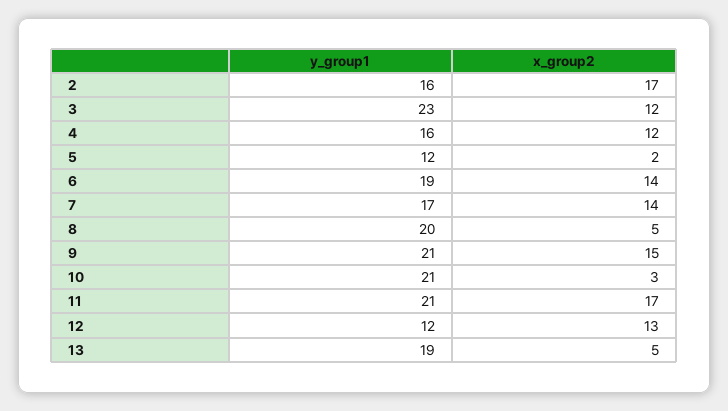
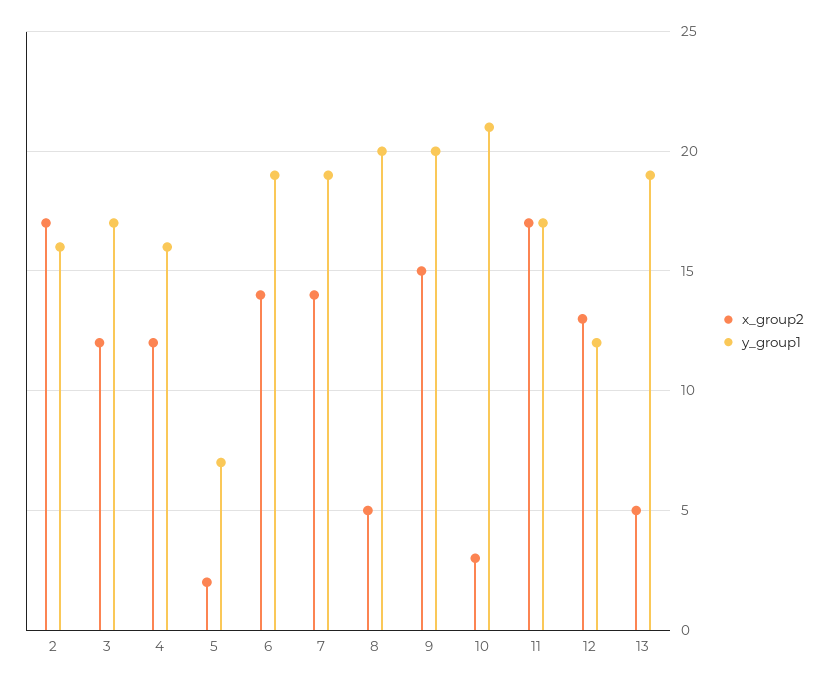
  {
    "y_group1": {
      "2": 16,
-     "3": 23,
+     "3": 17,
      "4": 16,
-     "5": 12,
+     "5": 7,
      "6": 19,
-     "7": 17,
+     "7": 19,
      "8": 20,
-     "9": 21,
+     "9": 20,
      "10": 21,
-     "11": 21,
+     "11": 17,
      "12": 12,
      "13": 19
    },
    "x_group2": {
      "2": 17,
      "3": 12,
      "4": 12,
      "5": 2,
      "6": 14,
      "7": 14,
      "8": 5,
      "9": 15,
      "10": 3,
      "11": 17,
      "12": 13,
      "13": 5
    }
  }

